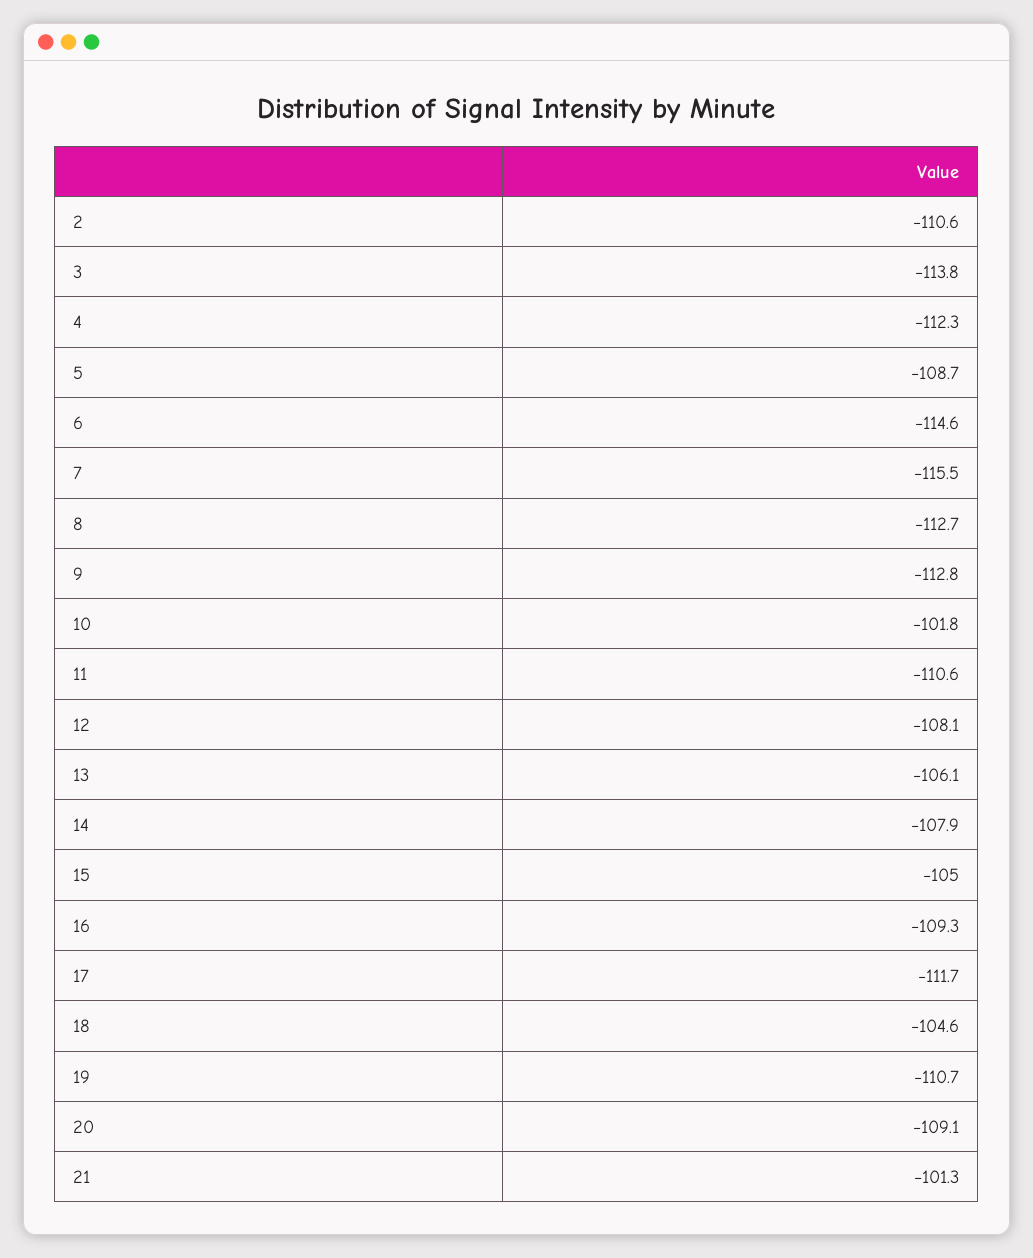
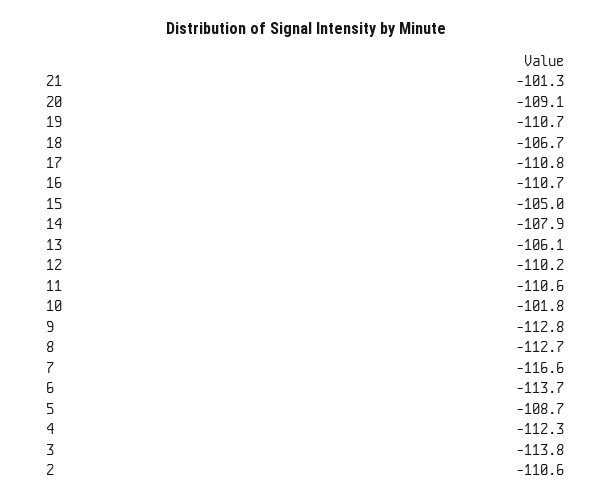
  {
    "2": -110.6,
    "3": -113.8,
    "4": -112.3,
    "5": -108.7,
-   "6": -114.6,
+   "6": -113.7,
-   "7": -115.5,
+   "7": -116.6,
    "8": -112.7,
    "9": -112.8,
    "10": -101.8,
    "11": -110.6,
-   "12": -108.1,
+   "12": -110.2,
    "13": -106.1,
    "14": -107.9,
    "15": -105,
-   "16": -109.3,
+   "16": -110.7,
-   "17": -111.7,
+   "17": -110.8,
-   "18": -104.6,
+   "18": -106.7,
    "19": -110.7,
    "20": -109.1,
    "21": -101.3
  }

